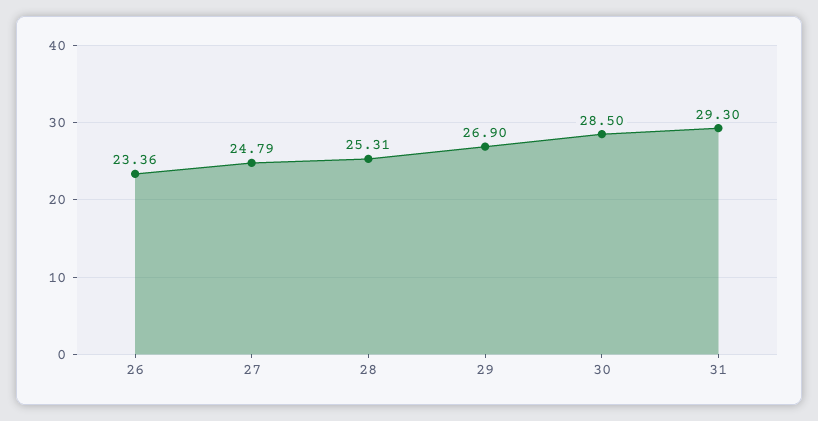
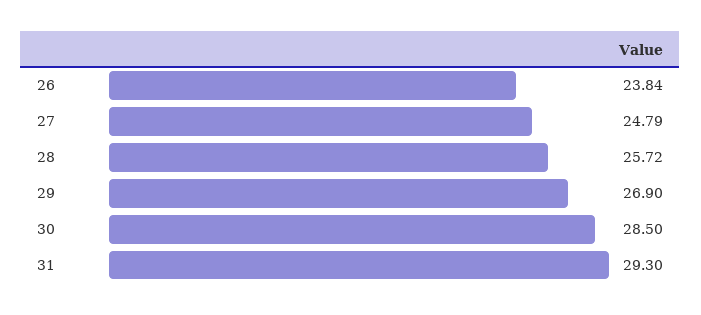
  {
-   "26": 23.36,
+   "26": 23.84,
    "27": 24.79,
-   "28": 25.31,
+   "28": 25.72,
    "29": 26.9,
    "30": 28.5,
    "31": 29.3
  }

